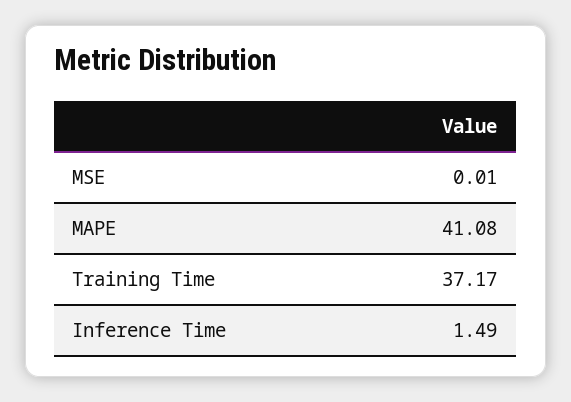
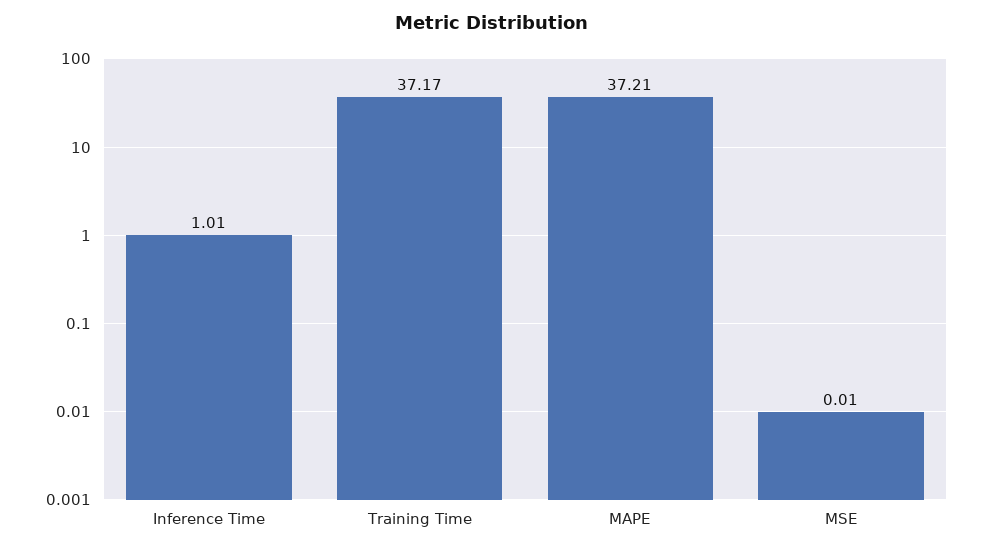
  {
    "MSE": 0.01,
-   "MAPE": 41.08,
+   "MAPE": 37.21,
    "Training Time": 37.17,
-   "Inference Time": 1.49
+   "Inference Time": 1.01
  }

